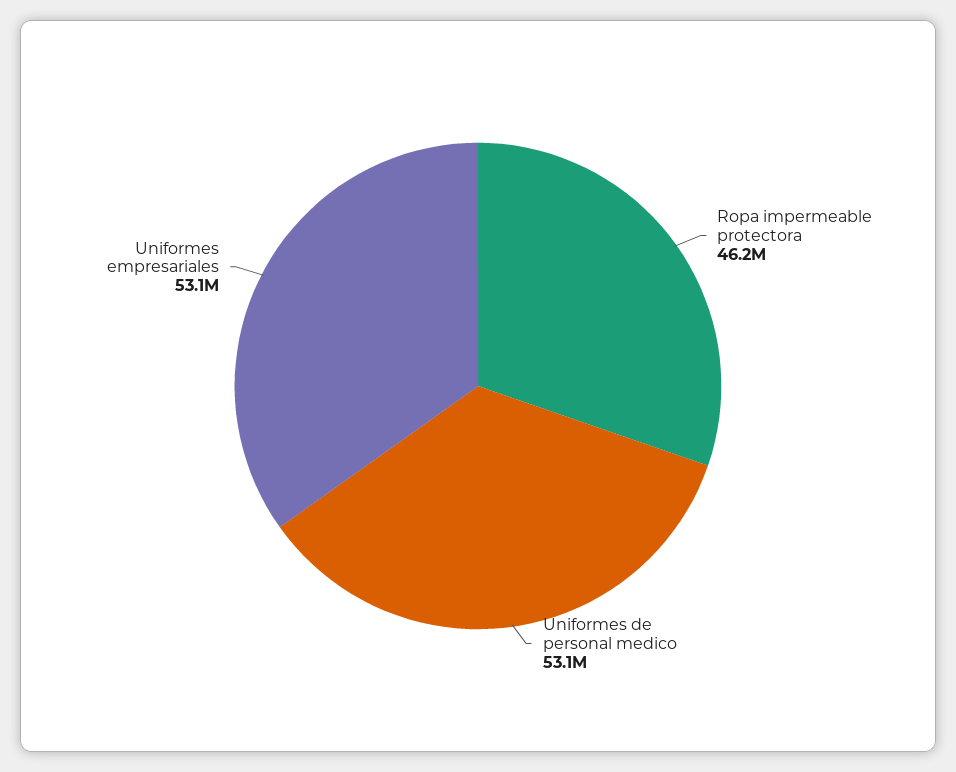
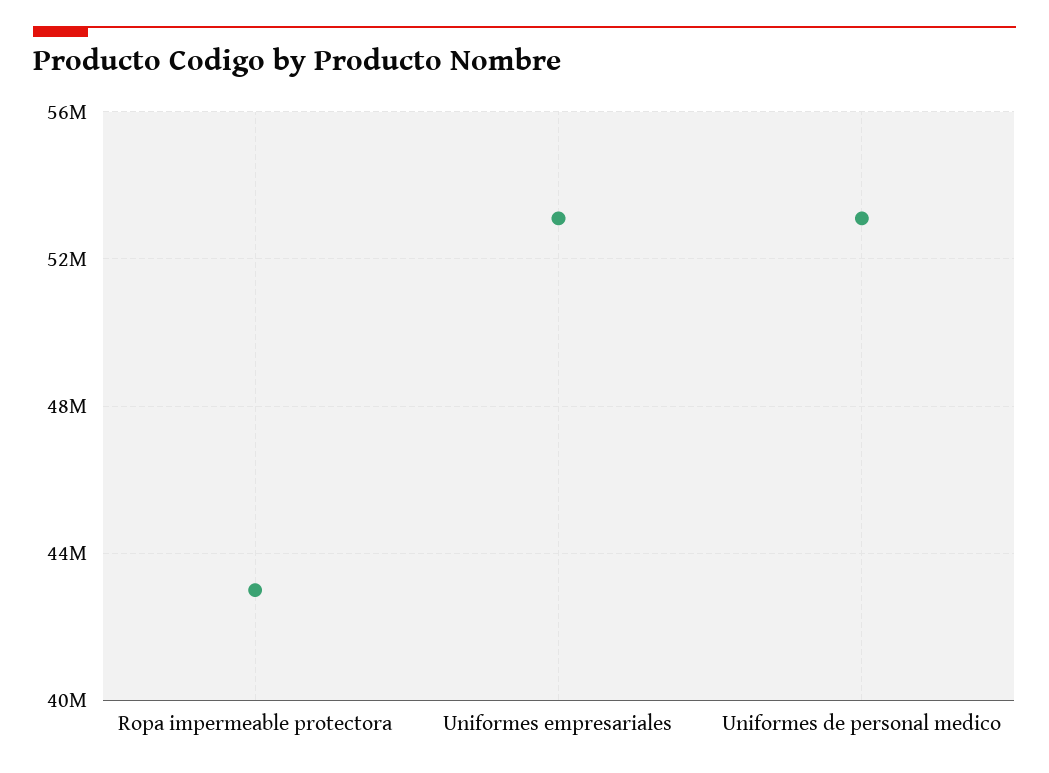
  {
-   "Ropa impermeable protectora": 46200000,
+   "Ropa impermeable protectora": 43000000,
    "Uniformes de personal medico": 53100000,
    "Uniformes empresariales": 53100000
  }

